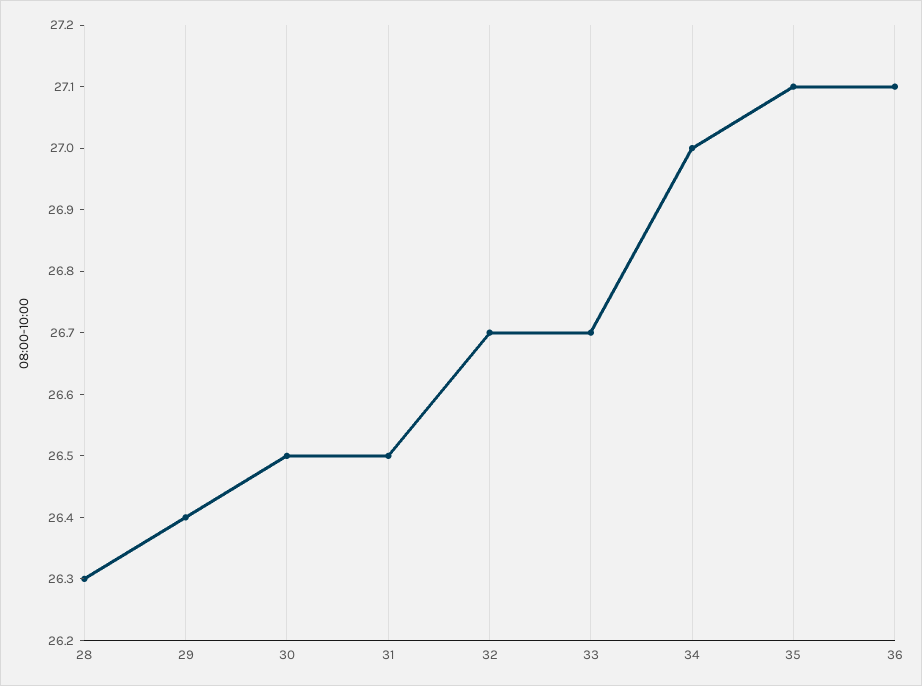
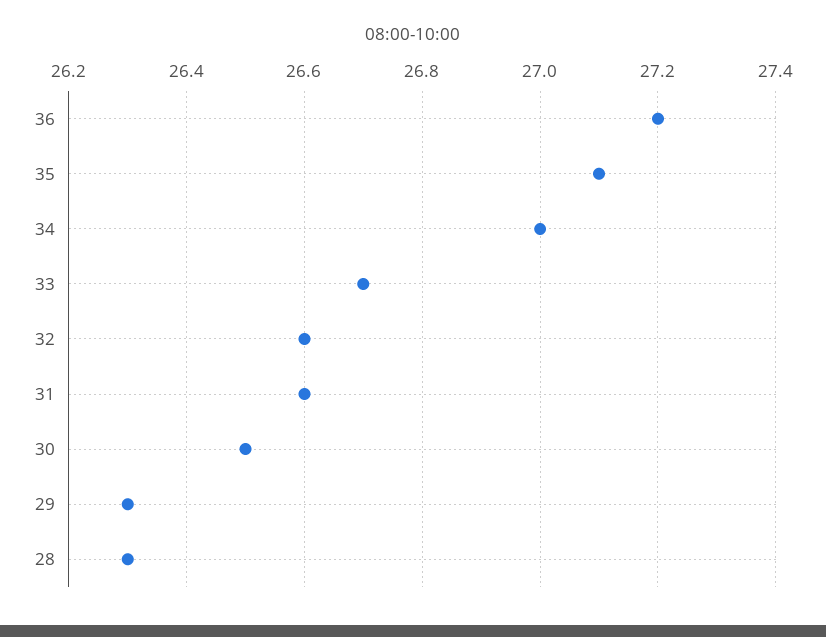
  {
    "28": 26.3,
-   "29": 26.4,
+   "29": 26.3,
    "30": 26.5,
-   "31": 26.5,
+   "31": 26.6,
-   "32": 26.7,
+   "32": 26.6,
    "33": 26.7,
    "34": 27,
    "35": 27.1,
-   "36": 27.1
+   "36": 27.2
  }

